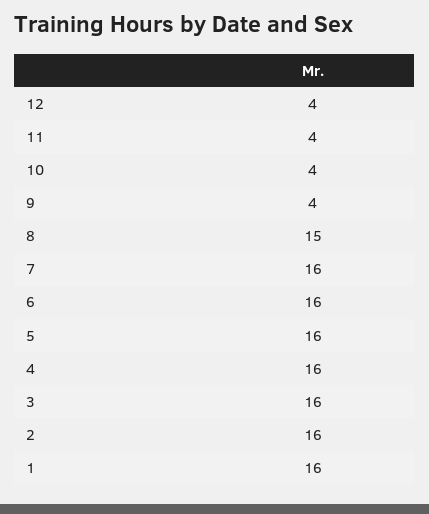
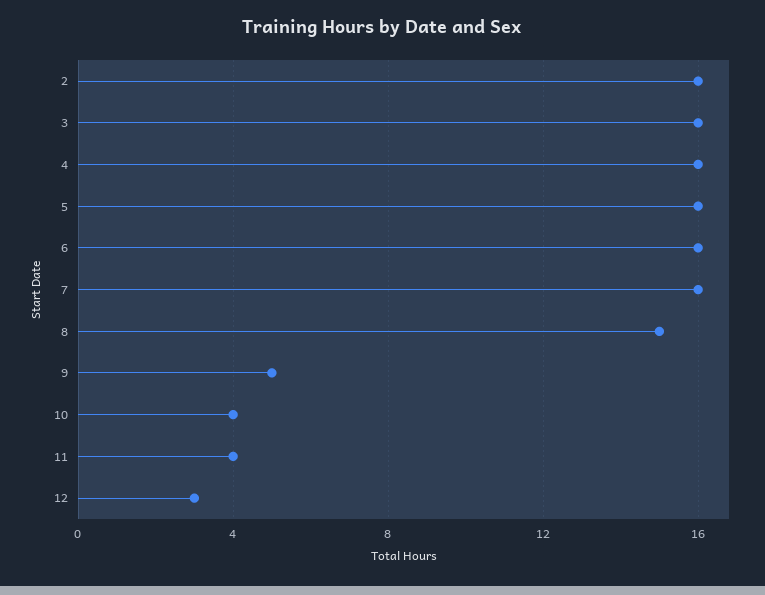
  {
-   "12": 4,
+   "12": 3,
    "11": 4,
    "10": 4,
-   "9": 4,
+   "9": 5,
    "8": 15,
    "7": 16,
    "6": 16,
    "5": 16,
    "4": 16,
    "3": 16,
-   "2": 16,
+   "2": 16
-   "1": 16
  }

